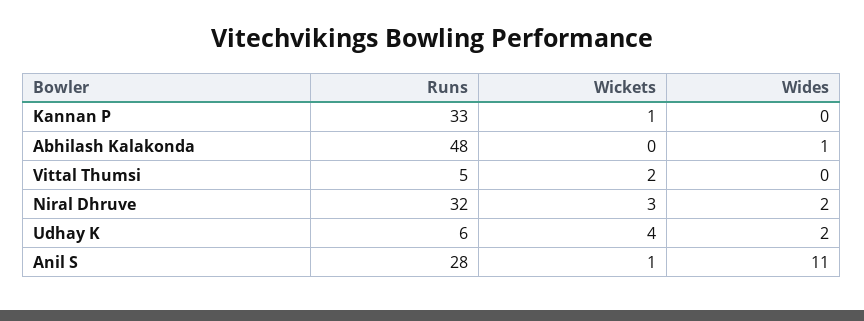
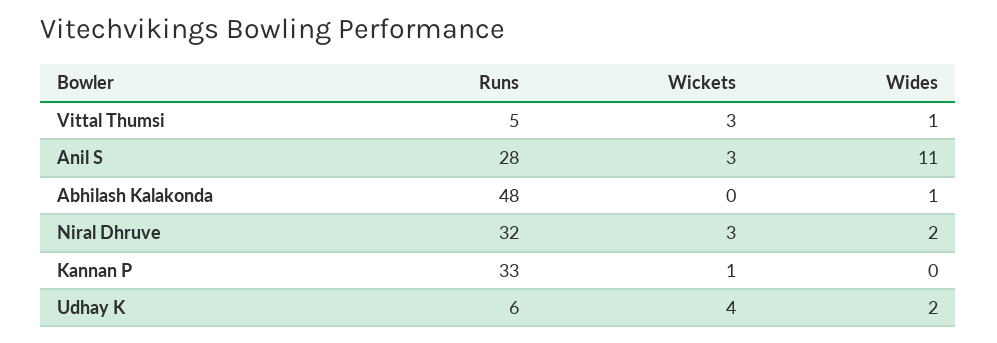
  {
    "Runs": {
      "Kannan P": 33,
      "Abhilash Kalakonda": 48,
      "Vittal Thumsi": 5,
      "Niral Dhruve": 32,
      "Udhay K": 6,
      "Anil S": 28
    },
    "Wickets": {
      "Kannan P": 1,
      "Abhilash Kalakonda": 0,
-     "Vittal Thumsi": 2,
+     "Vittal Thumsi": 3,
      "Niral Dhruve": 3,
      "Udhay K": 4,
-     "Anil S": 1
+     "Anil S": 3
    },
    "Wides": {
      "Kannan P": 0,
      "Abhilash Kalakonda": 1,
-     "Vittal Thumsi": 0,
+     "Vittal Thumsi": 1,
      "Niral Dhruve": 2,
      "Udhay K": 2,
      "Anil S": 11
    }
  }

